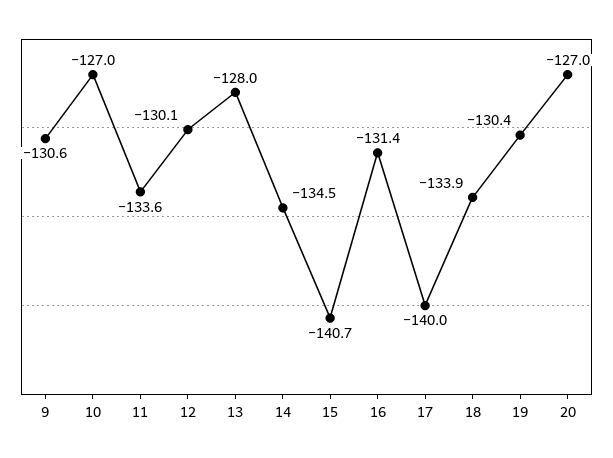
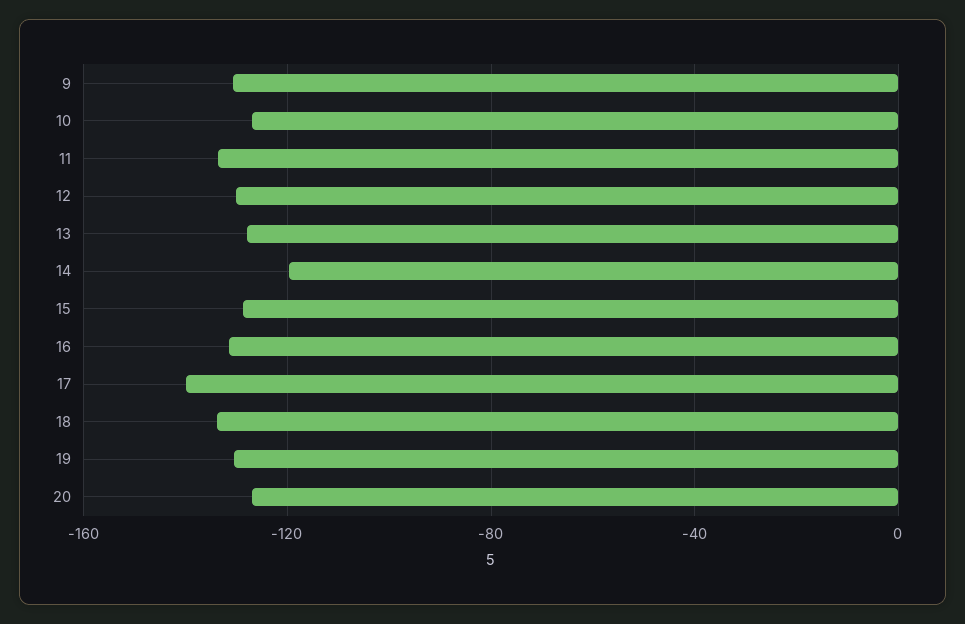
  {
    "9": -130.6,
    "10": -127,
    "11": -133.6,
    "12": -130.1,
    "13": -128,
-   "14": -134.5,
+   "14": -120,
-   "15": -140.7,
+   "15": -130,
    "16": -131.4,
    "17": -140,
    "18": -133.9,
    "19": -130.4,
    "20": -127
  }

